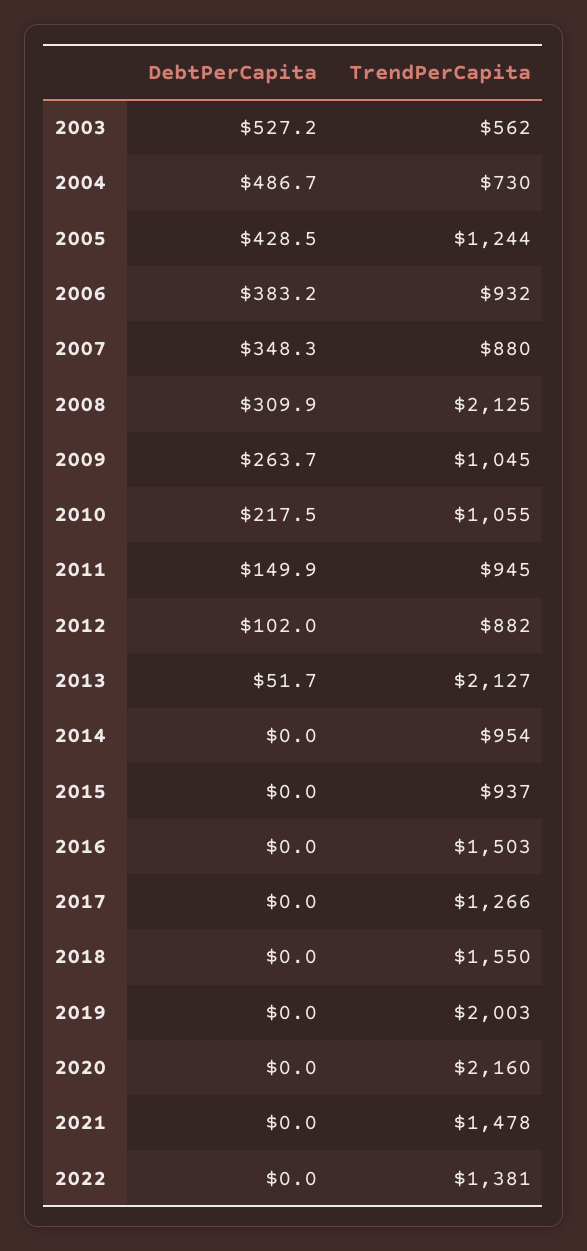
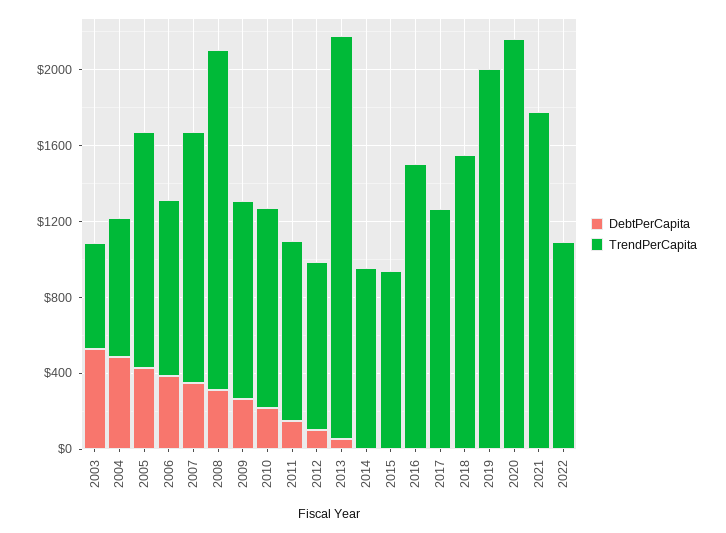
  {
    "DebtPerCapita": {
      "2003": 527.2,
      "2004": 486.7,
      "2005": 428.5,
      "2006": 383.2,
      "2007": 348.3,
      "2008": 309.9,
      "2009": 263.7,
      "2010": 217.5,
      "2011": 149.9,
      "2012": 102,
      "2013": 51.7,
      "2014": 0,
      "2015": 0,
      "2016": 0,
      "2017": 0,
      "2018": 0,
      "2019": 0,
      "2020": 0,
      "2021": 0,
      "2022": 0
    },
    "TrendPerCapita": {
      "2003": 562,
      "2004": 730,
      "2005": 1244,
      "2006": 932,
-     "2007": 880,
+     "2007": 1300,
-     "2008": 2125,
+     "2008": 1800,
      "2009": 1045,
      "2010": 1055,
      "2011": 945,
      "2012": 882,
      "2013": 2127,
      "2014": 954,
      "2015": 937,
      "2016": 1503,
      "2017": 1266,
      "2018": 1550,
      "2019": 2003,
      "2020": 2160,
-     "2021": 1478,
+     "2021": 1800,
-     "2022": 1381
+     "2022": 1100
    }
  }

